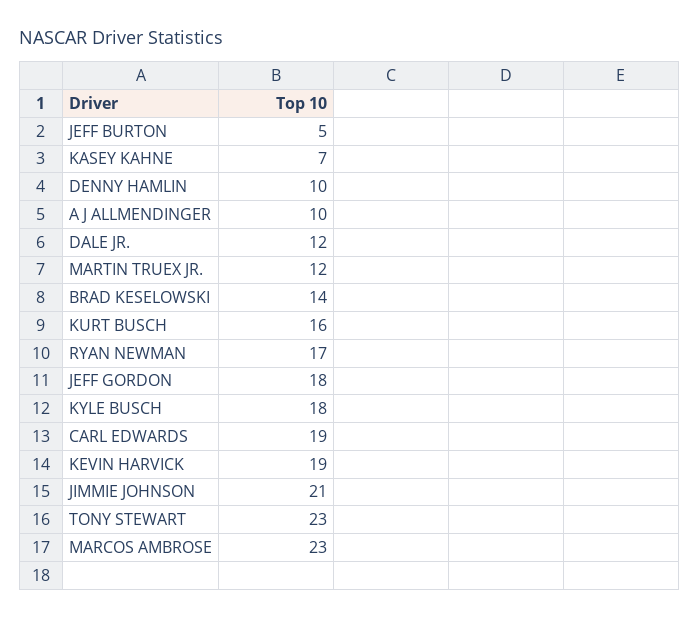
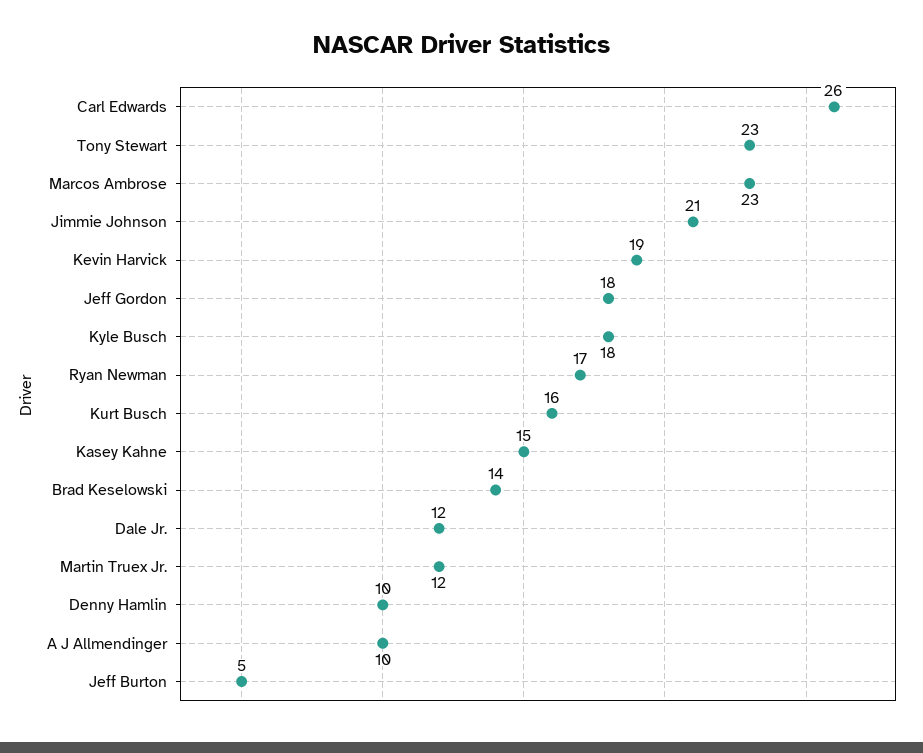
  {
    "JEFF BURTON": 5,
-   "KASEY KAHNE": 7,
+   "KASEY KAHNE": 15,
    "DENNY HAMLIN": 10,
    "A J ALLMENDINGER": 10,
    "DALE JR.": 12,
    "MARTIN TRUEX JR.": 12,
    "BRAD KESELOWSKI": 14,
    "KURT BUSCH": 16,
    "RYAN NEWMAN": 17,
    "JEFF GORDON": 18,
    "KYLE BUSCH": 18,
-   "CARL EDWARDS": 19,
+   "CARL EDWARDS": 26,
    "KEVIN HARVICK": 19,
    "JIMMIE JOHNSON": 21,
    "TONY STEWART": 23,
    "MARCOS AMBROSE": 23
  }

